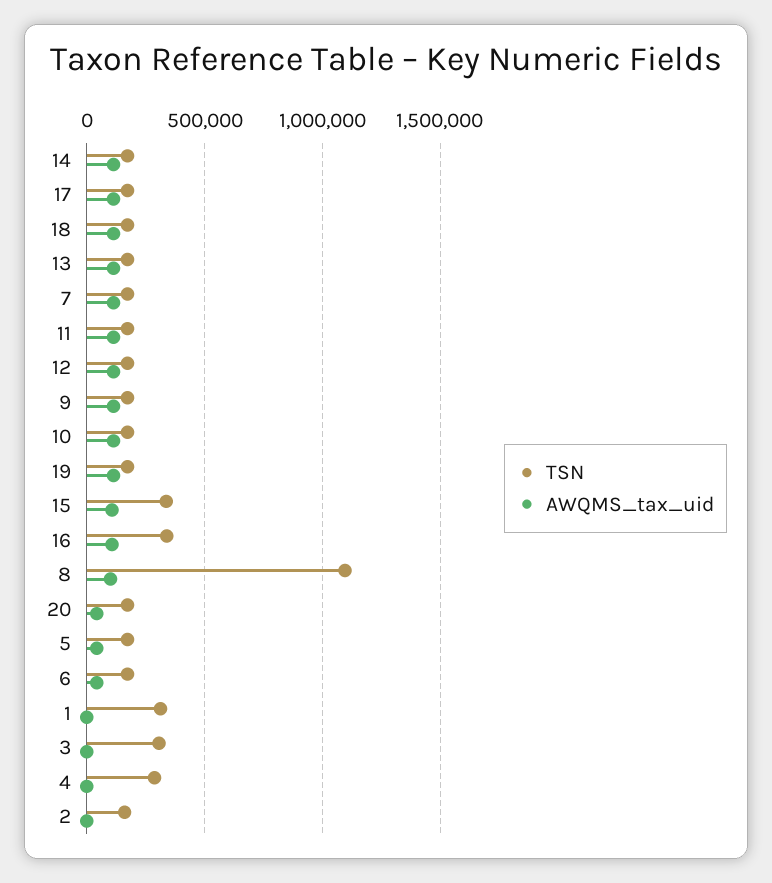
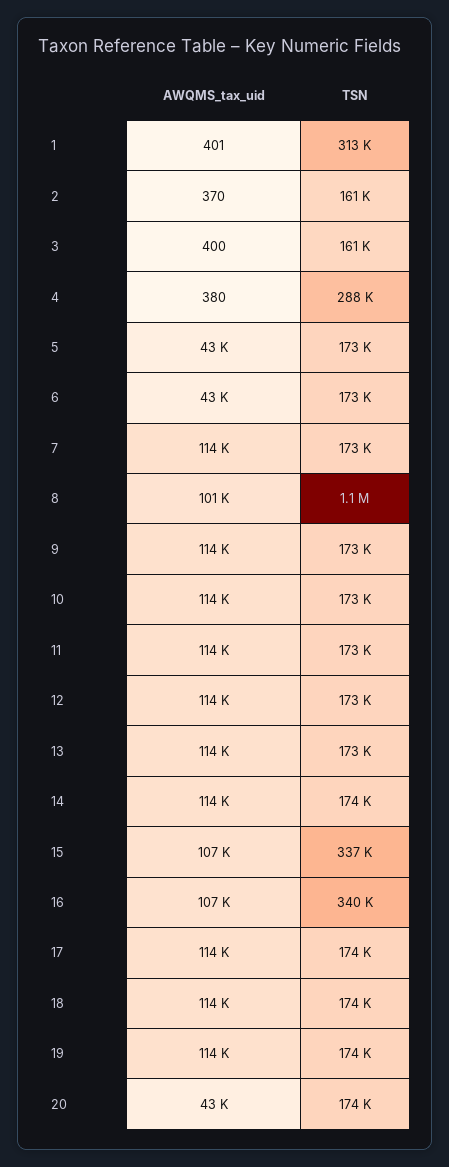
  {
    "TSN": {
      "14": 174000,
      "17": 174000,
      "18": 174000,
      "13": 173000,
      "7": 173000,
      "11": 173000,
      "12": 173000,
      "9": 173000,
      "10": 173000,
      "19": 174000,
      "15": 337000,
      "16": 340000,
      "8": 1100000,
      "20": 174000,
      "5": 173000,
      "6": 173000,
      "1": 313000,
-     "3": 300000,
+     "3": 161000,
      "4": 288000,
      "2": 161000
    },
    "AWQMS_tax_uid": {
      "14": 114000,
      "17": 114000,
      "18": 114000,
      "13": 114000,
      "7": 114000,
      "11": 114000,
      "12": 114000,
      "9": 114000,
      "10": 114000,
      "19": 114000,
      "15": 107000,
      "16": 107000,
      "8": 101000,
      "20": 43000,
      "5": 43000,
      "6": 43000,
      "1": 401,
      "3": 400,
      "4": 380,
      "2": 370
    }
  }

